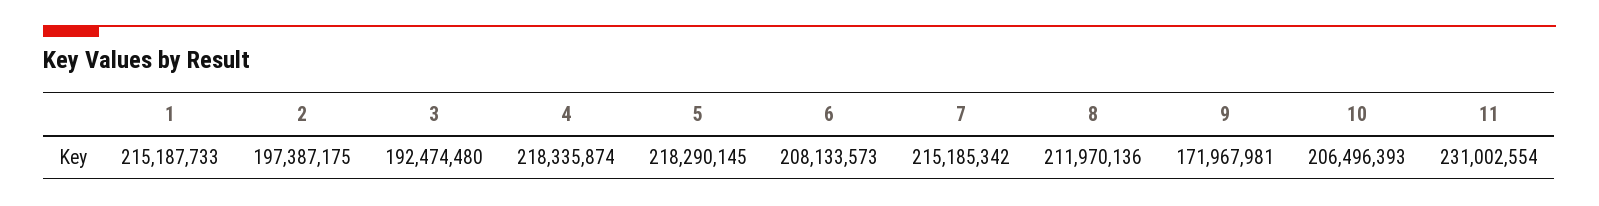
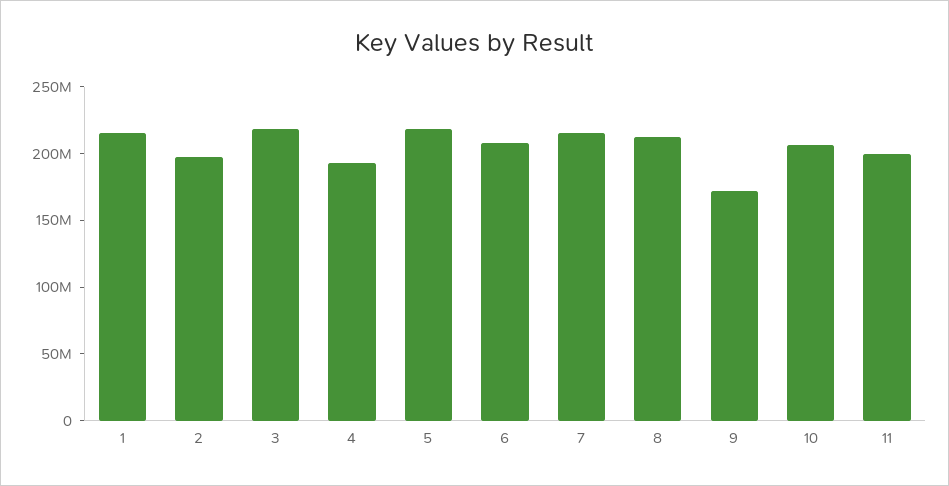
  {
    "1": 215187733,
    "2": 197387175,
-   "3": 192474480,
+   "3": 220000000,
-   "4": 218335874,
+   "4": 190000000,
    "5": 218290145,
    "6": 208133573,
    "7": 215185342,
    "8": 211970136,
    "9": 171967981,
    "10": 206496393,
-   "11": 231002554
+   "11": 200000000
  }

